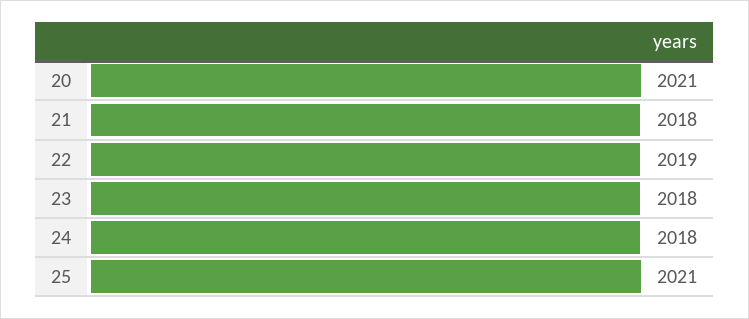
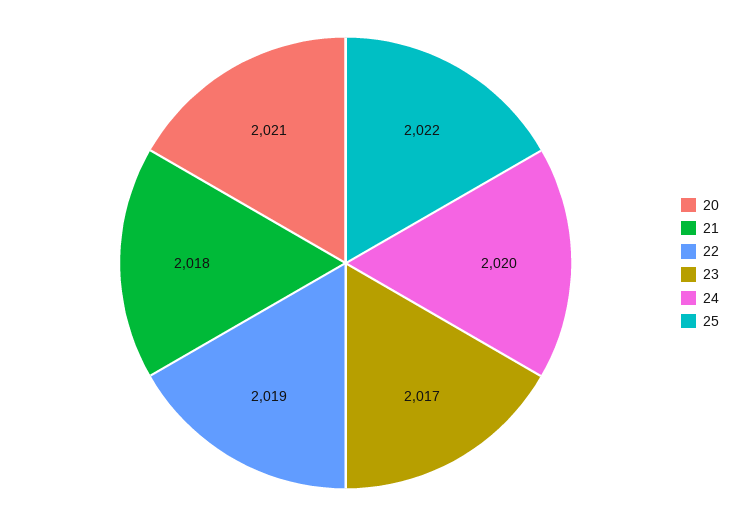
  {
    "20": 2021,
    "21": 2018,
    "22": 2019,
-   "23": 2018,
+   "23": 2017,
-   "24": 2018,
+   "24": 2020,
-   "25": 2021
+   "25": 2022
  }

